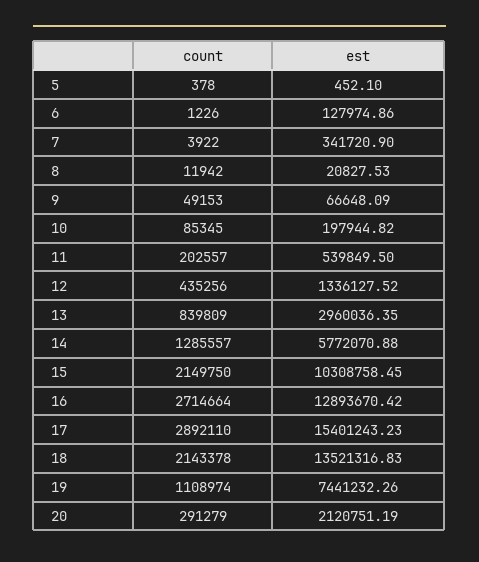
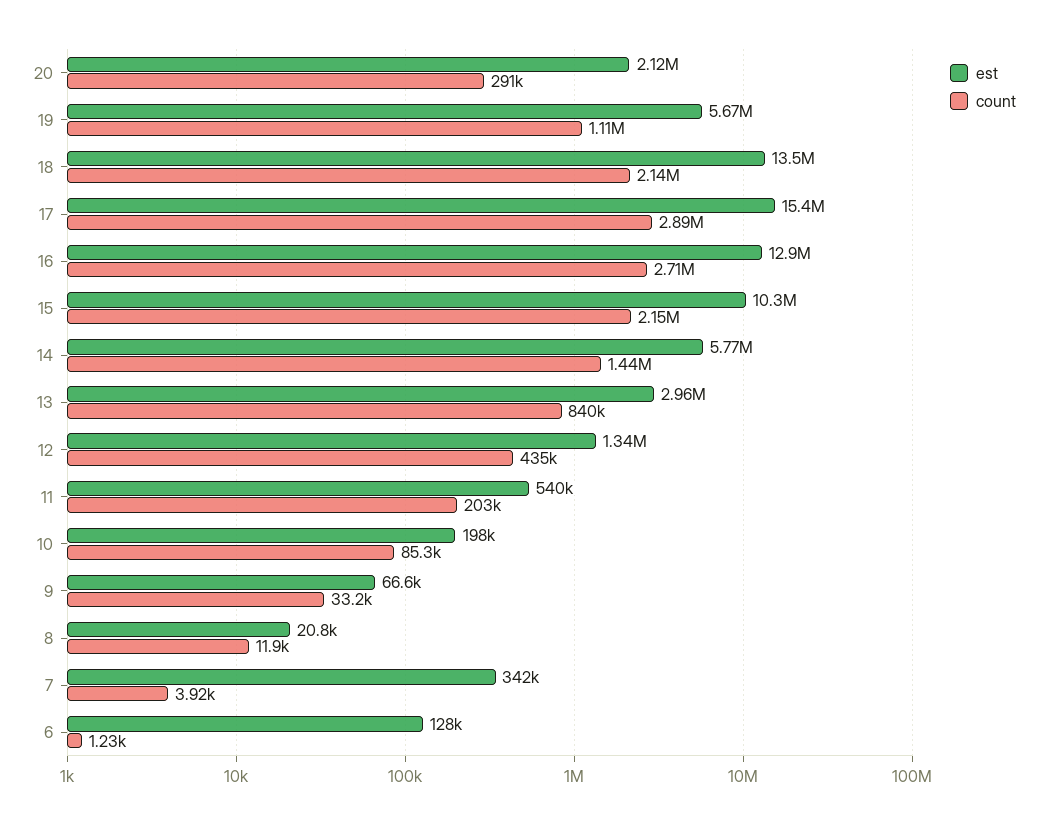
  {
    "count": {
-     "5": 378,
      "6": 1226,
      "7": 3922,
      "8": 11942,
-     "9": 49153,
+     "9": 33200,
      "10": 85345,
      "11": 202557,
      "12": 435256,
      "13": 839809,
-     "14": 1285557,
+     "14": 1440000,
      "15": 2149750,
      "16": 2714664,
      "17": 2892110,
      "18": 2143378,
      "19": 1108974,
      "20": 291279
    },
    "est": {
-     "5": 452.1,
      "6": 127974.86,
      "7": 341720.9,
      "8": 20827.53,
      "9": 66648.09,
      "10": 197944.82,
      "11": 539849.5,
      "12": 1336127.52,
      "13": 2960036.35,
      "14": 5772070.88,
      "15": 10308758.45,
      "16": 12893670.42,
      "17": 15401243.23,
      "18": 13521316.83,
-     "19": 7441232.26,
+     "19": 5670000,
      "20": 2120751.19
    }
  }

